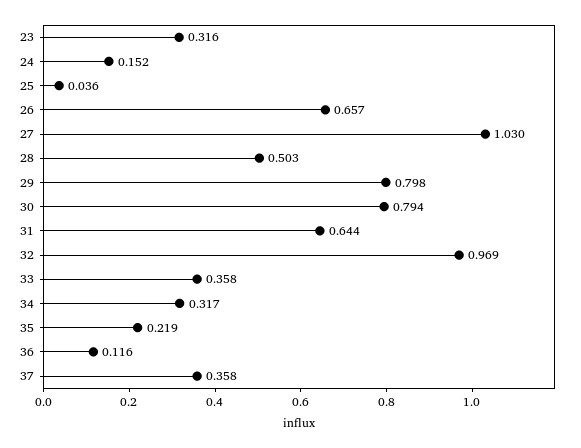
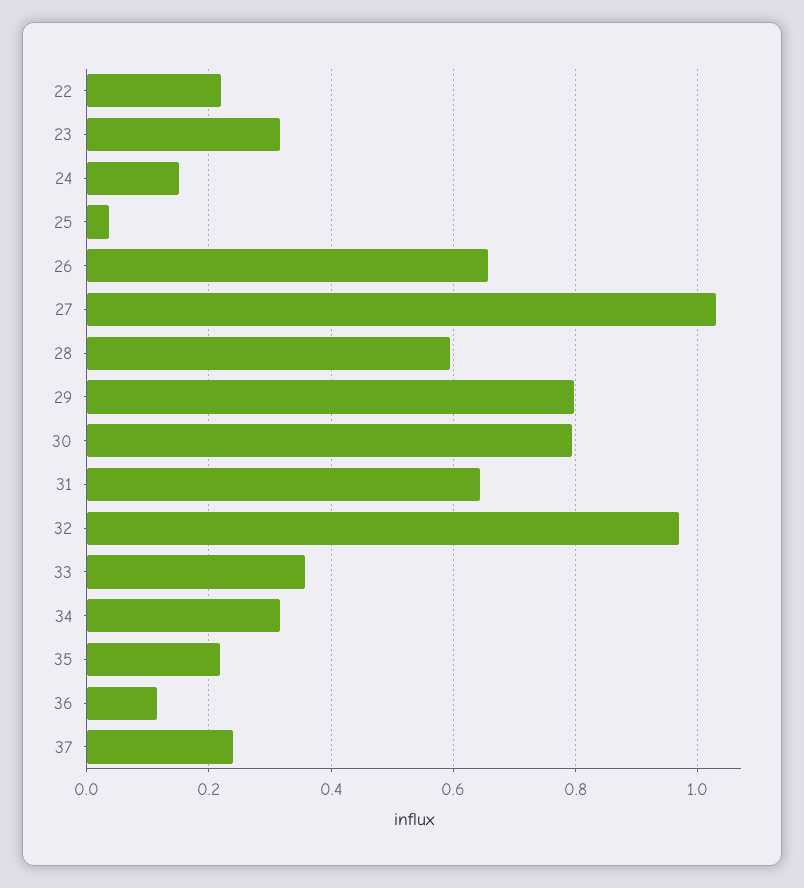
  {
    "23": 0.316,
    "24": 0.152,
    "25": 0.036,
    "26": 0.657,
    "27": 1.03,
-   "28": 0.503,
+   "28": 0.6,
    "29": 0.798,
    "30": 0.794,
    "31": 0.644,
    "32": 0.969,
    "33": 0.358,
    "34": 0.317,
    "35": 0.219,
    "36": 0.116,
-   "37": 0.358
+   "37": 0.24,
+   "22": 0.22
  }

